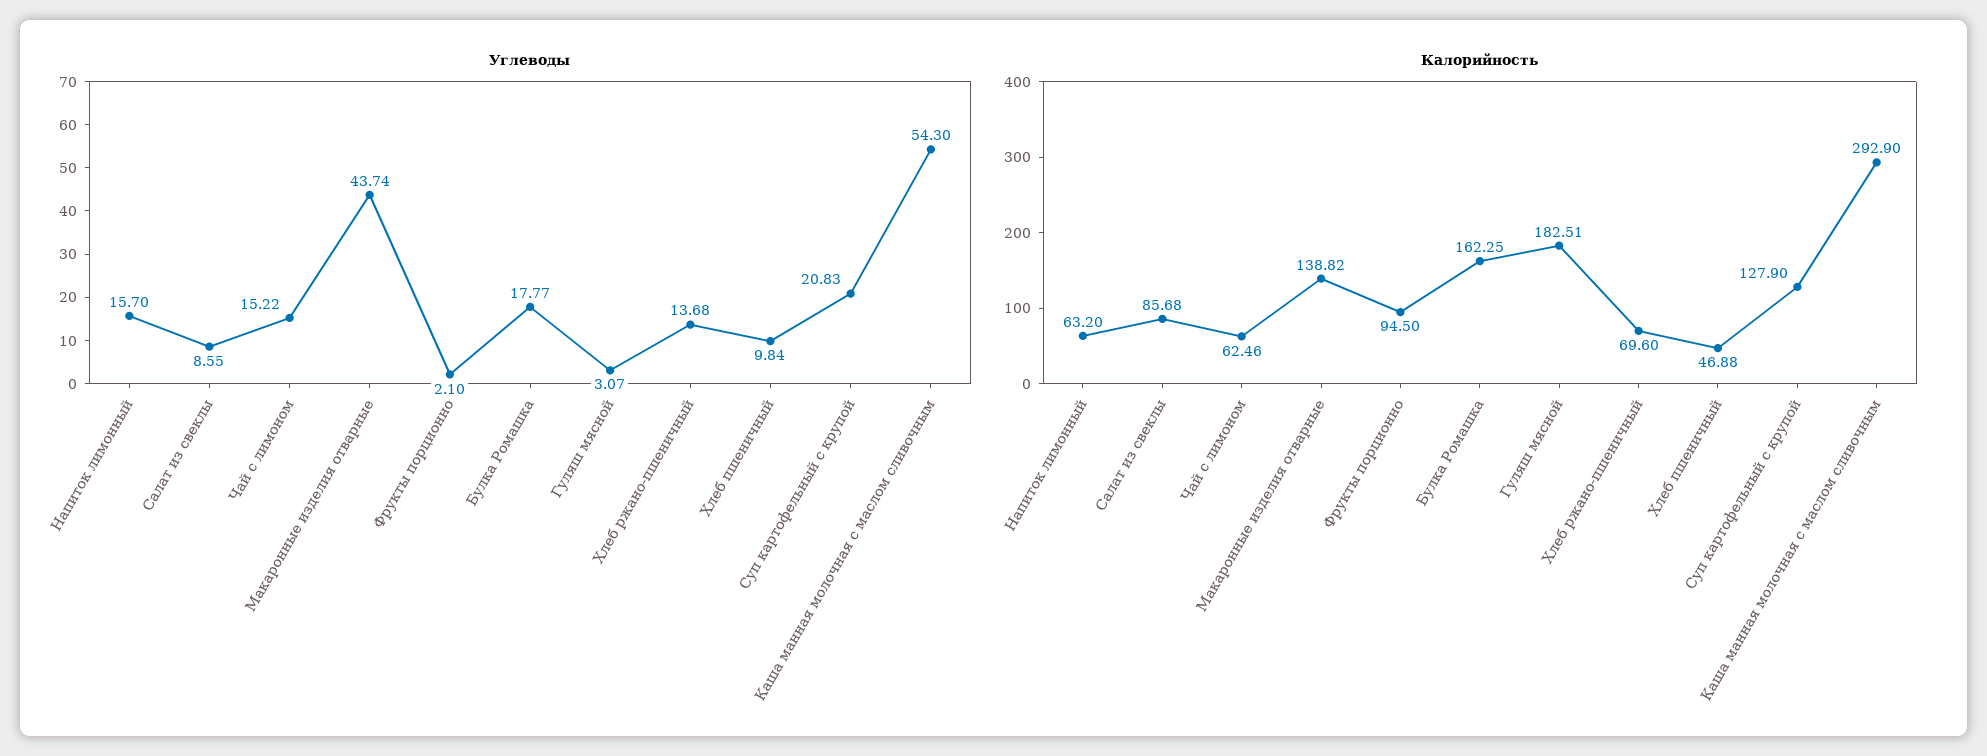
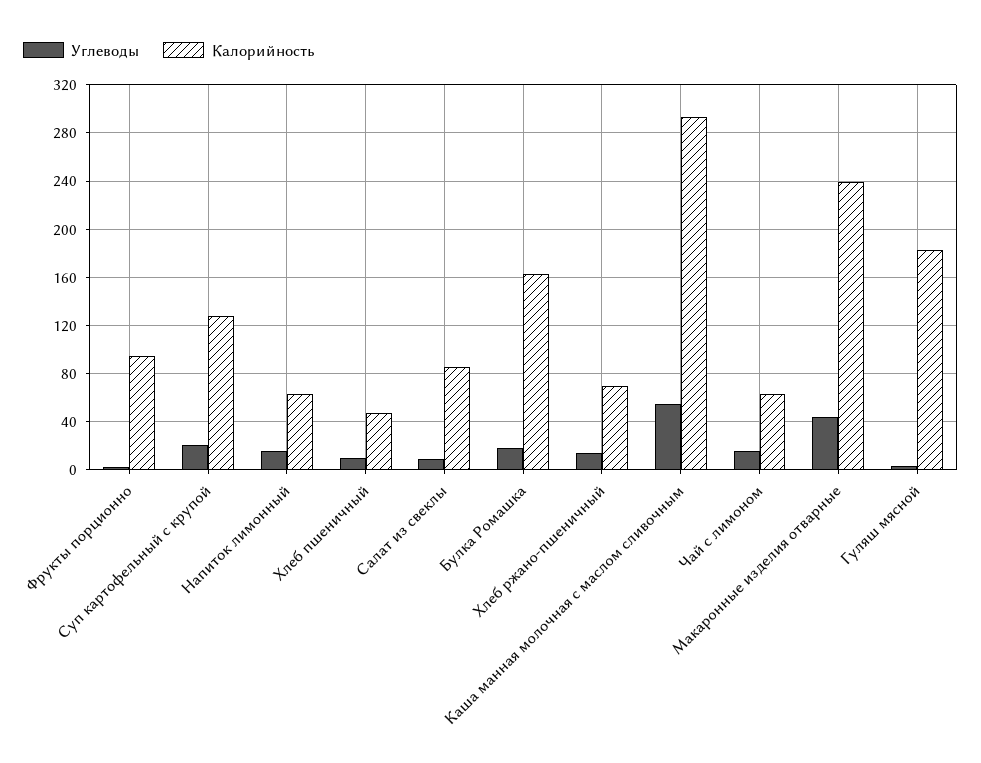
  {
    "Углеводы": {
      "Напиток лимонный": 15.7,
      "Салат из свеклы": 8.55,
      "Чай с лимоном": 15.22,
      "Макаронные изделия отварные": 43.74,
      "Фрукты порционно": 2.1,
      "Булка Ромашка": 17.77,
      "Гуляш мясной": 3.07,
      "Хлеб ржано-пшеничный": 13.68,
      "Хлеб пшеничный": 9.84,
      "Суп картофельный с крупой": 20.83,
      "Каша манная молочная с маслом сливочным": 54.3
    },
    "Калорийность": {
      "Напиток лимонный": 63.2,
      "Салат из свеклы": 85.68,
      "Чай с лимоном": 62.46,
-     "Макаронные изделия отварные": 138.82,
+     "Макаронные изделия отварные": 240,
      "Фрукты порционно": 94.5,
      "Булка Ромашка": 162.25,
      "Гуляш мясной": 182.51,
      "Хлеб ржано-пшеничный": 69.6,
      "Хлеб пшеничный": 46.88,
      "Суп картофельный с крупой": 127.9,
      "Каша манная молочная с маслом сливочным": 292.9
    }
  }

